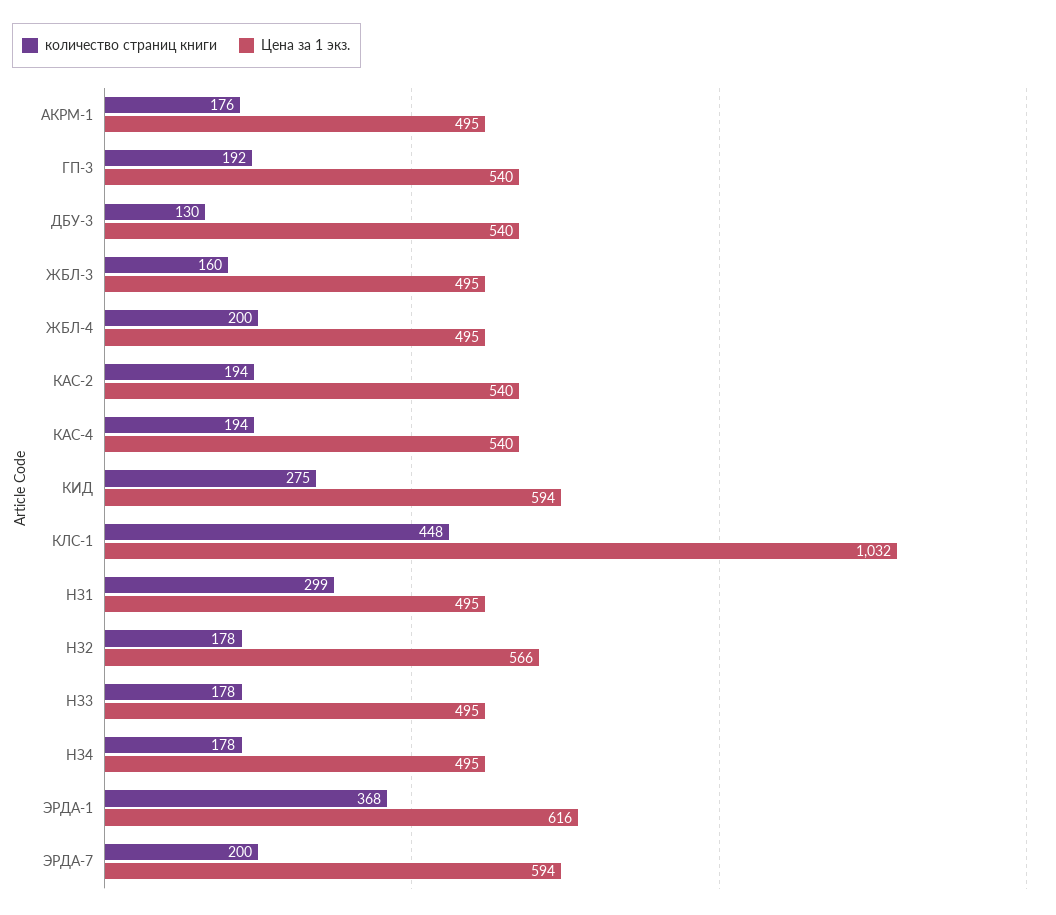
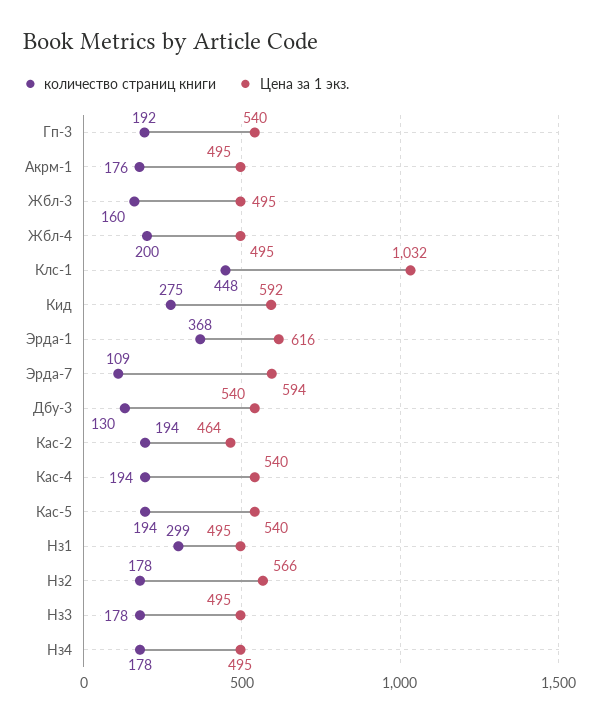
  {
    "количество страниц книги": {
      "АКРМ-1": 176,
      "ГП-3": 192,
      "ДБУ-3": 130,
      "ЖБЛ-3": 160,
      "ЖБЛ-4": 200,
      "КАС-2": 194,
      "КАС-4": 194,
      "КИД": 275,
      "КЛС-1": 448,
      "НЗ1": 299,
      "НЗ2": 178,
      "НЗ3": 178,
      "НЗ4": 178,
      "ЭРДА-1": 368,
-     "ЭРДА-7": 200
+     "ЭРДА-7": 109,
+     "Кас-5": 194
    },
    "Цена за 1 экз.": {
      "АКРМ-1": 495,
      "ГП-3": 540,
      "ДБУ-3": 540,
      "ЖБЛ-3": 495,
      "ЖБЛ-4": 495,
-     "КАС-2": 540,
+     "КАС-2": 464,
      "КАС-4": 540,
-     "КИД": 594,
+     "КИД": 592,
      "КЛС-1": 1032,
      "НЗ1": 495,
      "НЗ2": 566,
      "НЗ3": 495,
      "НЗ4": 495,
      "ЭРДА-1": 616,
-     "ЭРДА-7": 594
+     "ЭРДА-7": 594,
+     "Кас-5": 540
    }
  }

